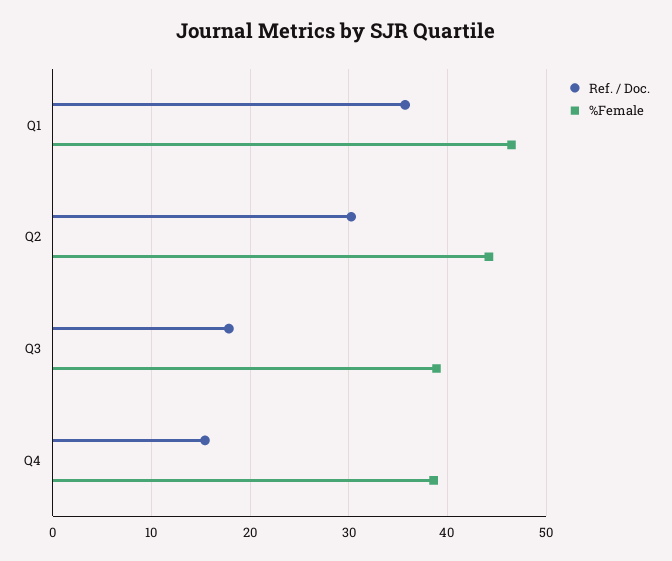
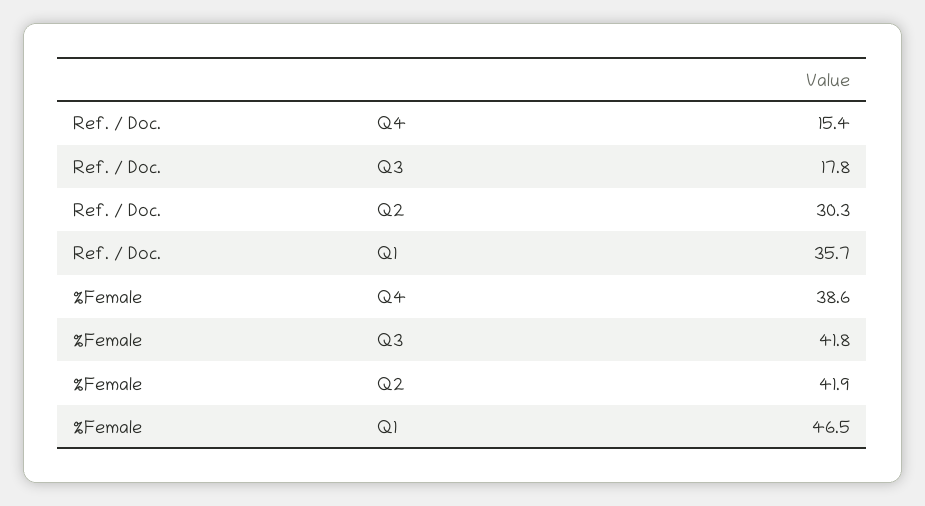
  {
    "Ref. / Doc.": {
      "Q1": 35.7,
      "Q2": 30.3,
      "Q3": 17.8,
      "Q4": 15.4
    },
    "%Female": {
      "Q1": 46.5,
-     "Q2": 44,
+     "Q2": 41.9,
-     "Q3": 39,
+     "Q3": 41.8,
      "Q4": 38.6
    }
  }

